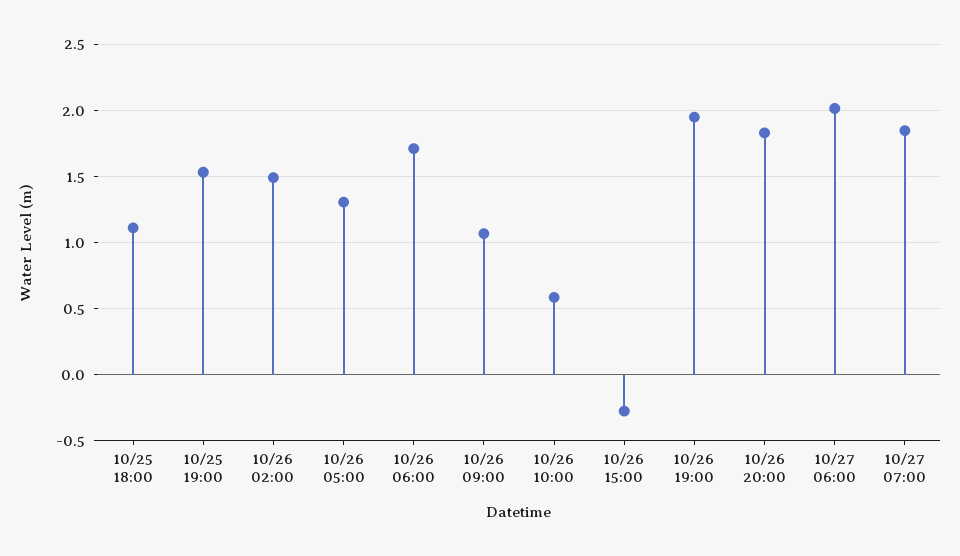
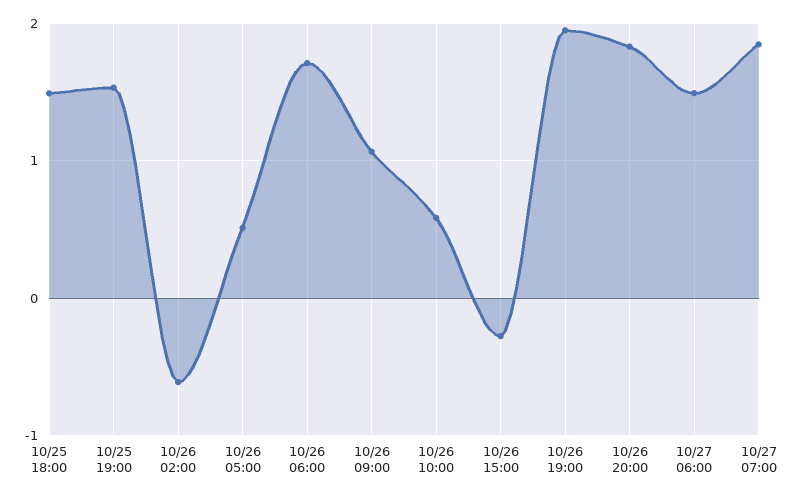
  {
-   "10/25 18:00": 1.1,
+   "10/25 18:00": 1.5,
    "10/25 19:00": 1.55,
-   "10/26 02:00": 1.5,
+   "10/26 02:00": -0.6,
-   "10/26 05:00": 1.3,
+   "10/26 05:00": 0.5,
    "10/26 06:00": 1.7,
    "10/26 09:00": 1.05,
    "10/26 10:00": 0.6,
    "10/26 15:00": -0.3,
    "10/26 19:00": 1.95,
    "10/26 20:00": 1.85,
-   "10/27 06:00": 2,
+   "10/27 06:00": 1.5,
    "10/27 07:00": 1.85
  }

